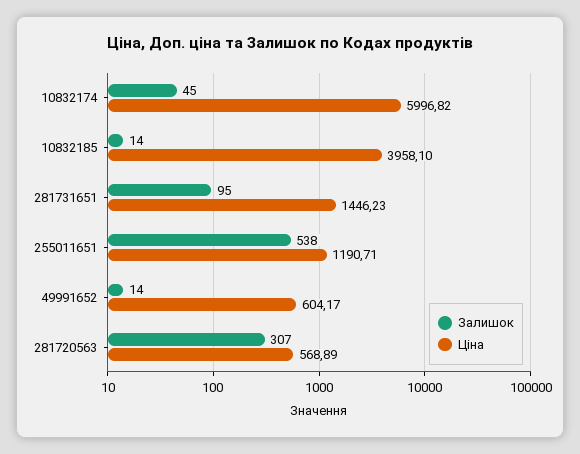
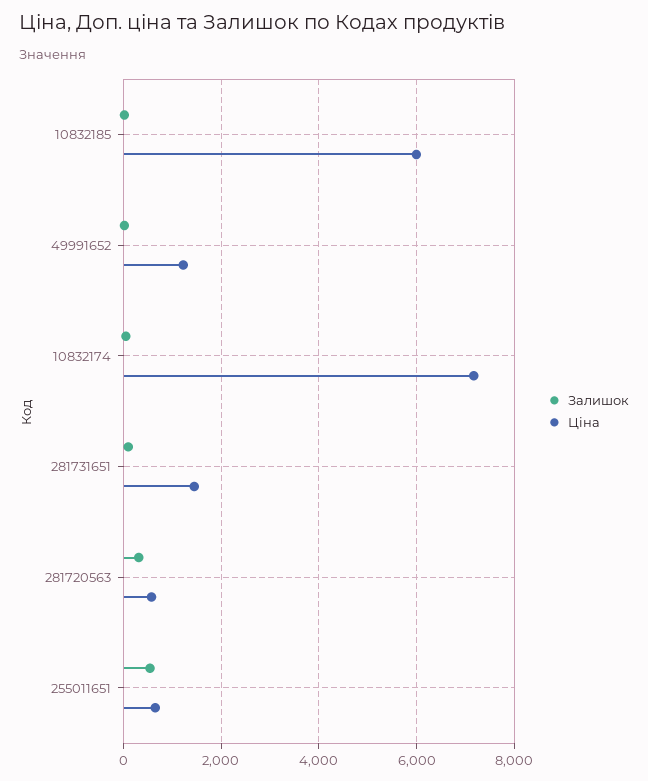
  {
    "Залишок": {
      "10832174": 45,
      "10832185": 14,
      "281731651": 95,
      "255011651": 538,
      "49991652": 14,
      "281720563": 307
    },
    "Ціна": {
-     "10832174": 5996.82,
+     "10832174": 7200,
-     "10832185": 3958.1,
+     "10832185": 6000,
      "281731651": 1446.23,
-     "255011651": 1190.71,
+     "255011651": 600,
-     "49991652": 604.17,
+     "49991652": 1200,
      "281720563": 568.89
    }
  }

